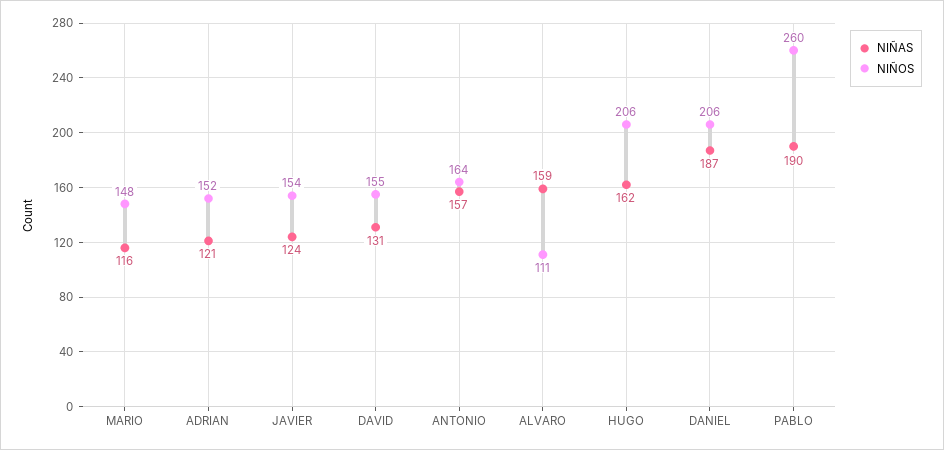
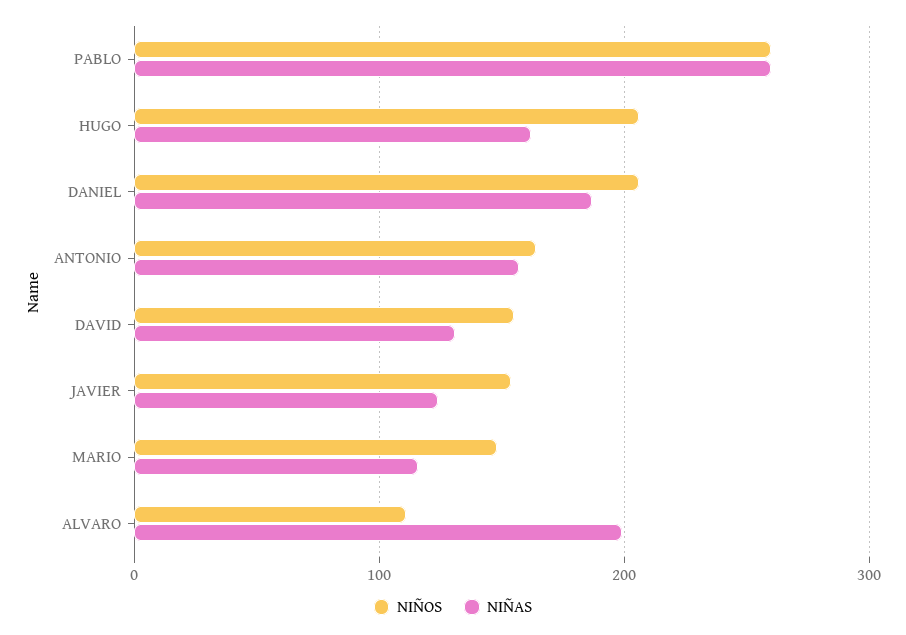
  {
    "NIÑAS": {
      "MARIO": 116,
-     "ADRIAN": 121,
      "JAVIER": 124,
      "DAVID": 131,
      "ANTONIO": 157,
-     "ALVARO": 159,
+     "ALVARO": 200,
      "HUGO": 162,
      "DANIEL": 187,
-     "PABLO": 190
+     "PABLO": 260
    },
    "NIÑOS": {
      "MARIO": 148,
-     "ADRIAN": 152,
      "JAVIER": 154,
      "DAVID": 155,
      "ANTONIO": 164,
      "ALVARO": 111,
      "HUGO": 206,
      "DANIEL": 206,
      "PABLO": 260
    }
  }

